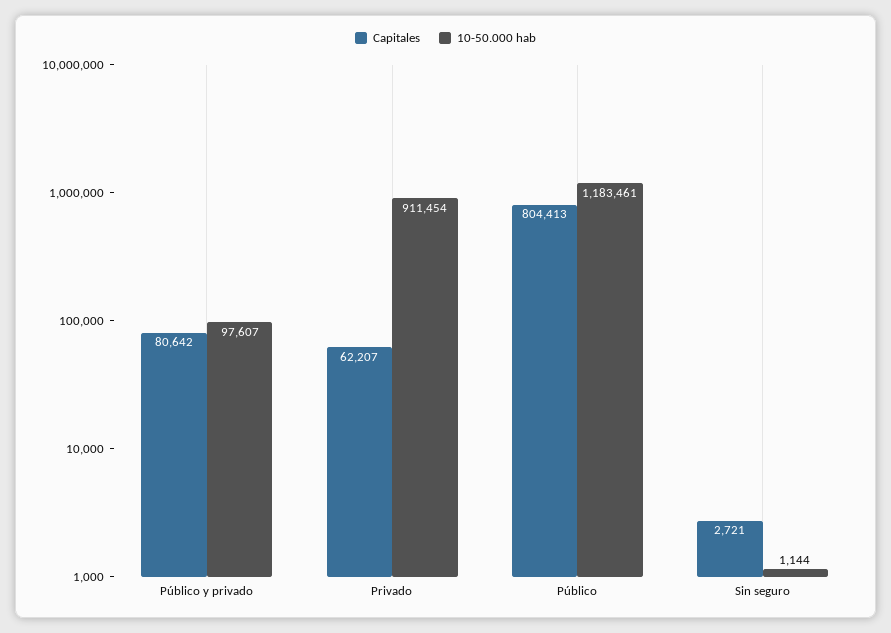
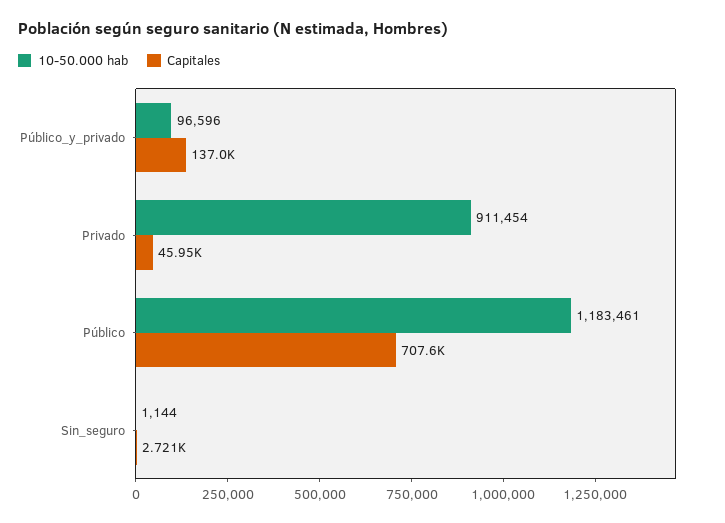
  {
    "Capitales": {
-     "Público y privado": 80642,
+     "Público y privado": 137000,
-     "Privado": 62207,
+     "Privado": 45950,
-     "Público": 804413,
+     "Público": 707600,
      "Sin seguro": 2721
    },
    "10-50.000 hab": {
-     "Público y privado": 97607,
+     "Público y privado": 96596,
      "Privado": 911454,
      "Público": 1183461,
      "Sin seguro": 1144
    }
  }

